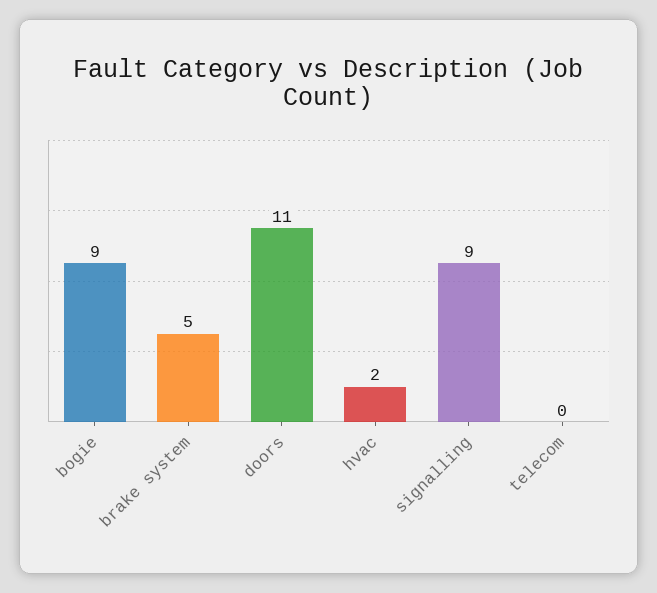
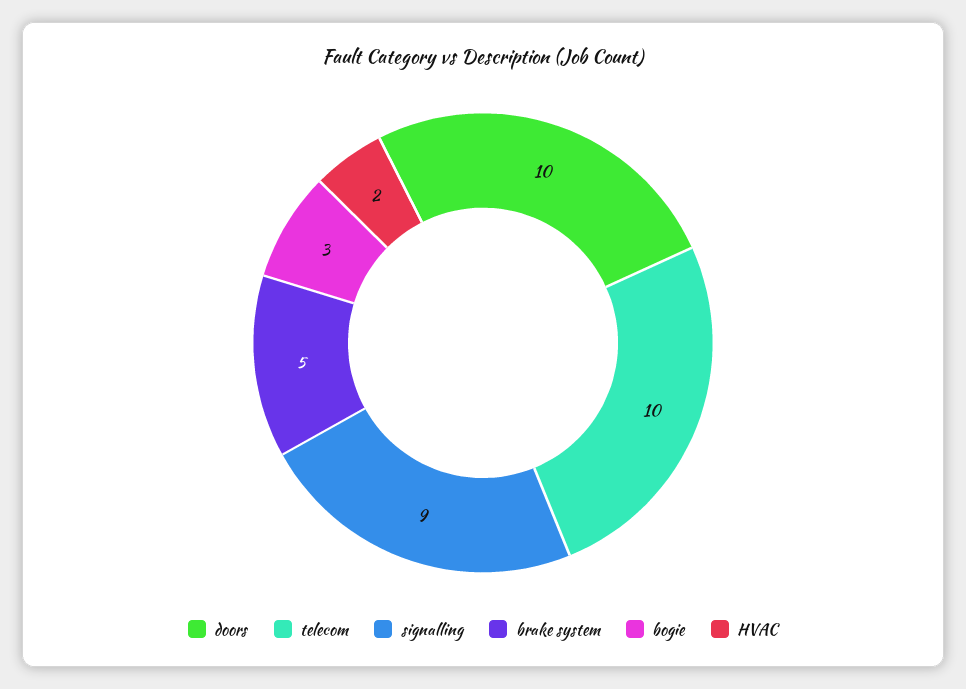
  {
-   "bogie": 9,
+   "bogie": 3,
    "brake system": 5,
-   "doors": 11,
+   "doors": 10,
    "hvac": 2,
    "signalling": 9,
-   "telecom": 0
+   "telecom": 10
  }

